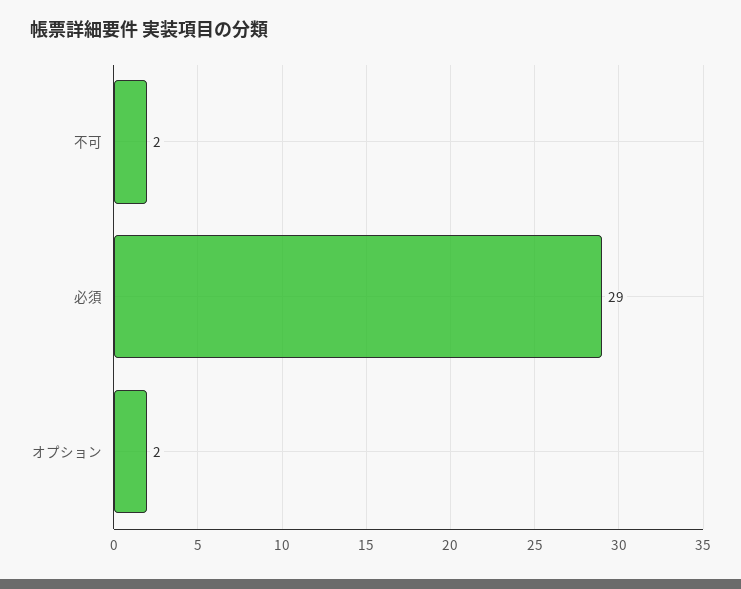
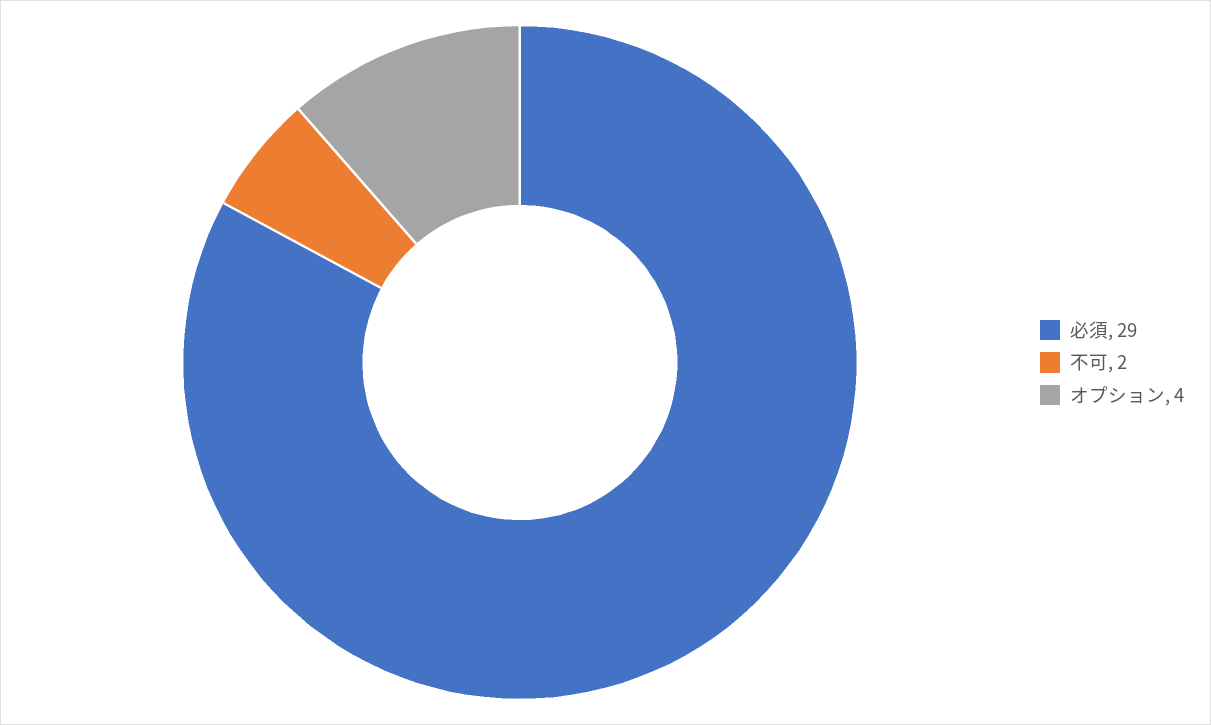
  {
    "不可": 2,
    "必須": 29,
-   "オプション": 2
+   "オプション": 4
  }

